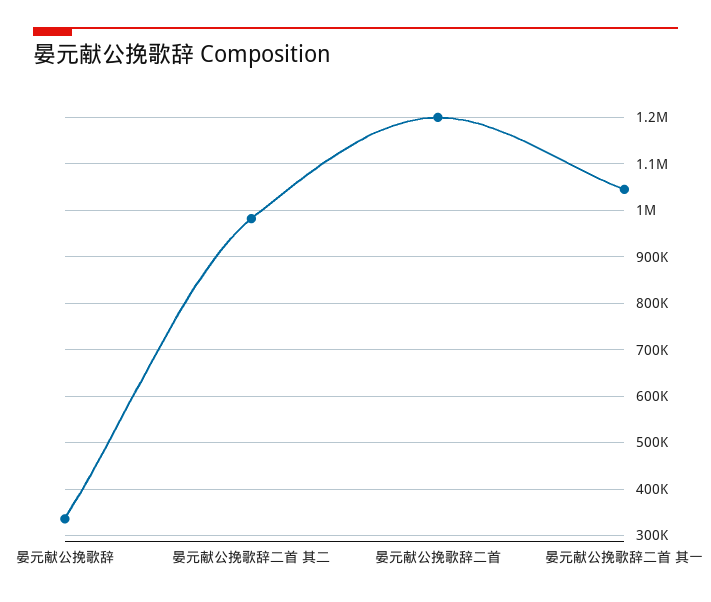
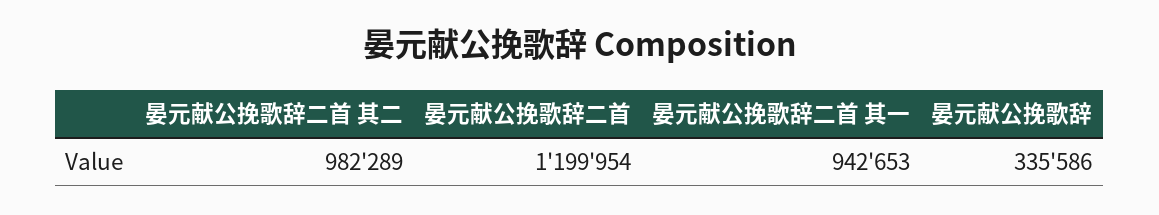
  {
    "晏元献公挽歌辞": 335586,
    "晏元献公挽歌辞二首 其二": 982289,
    "晏元献公挽歌辞二首": 1199954,
-   "晏元献公挽歌辞二首 其一": 1040000
+   "晏元献公挽歌辞二首 其一": 942653
  }

